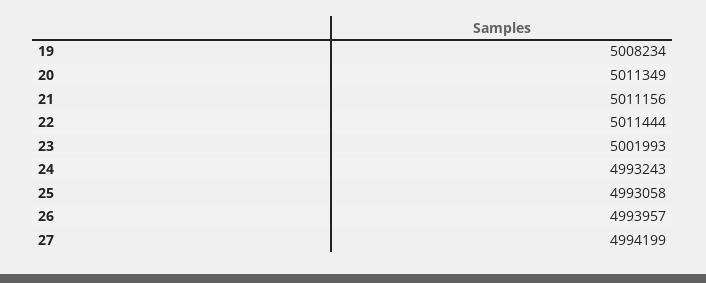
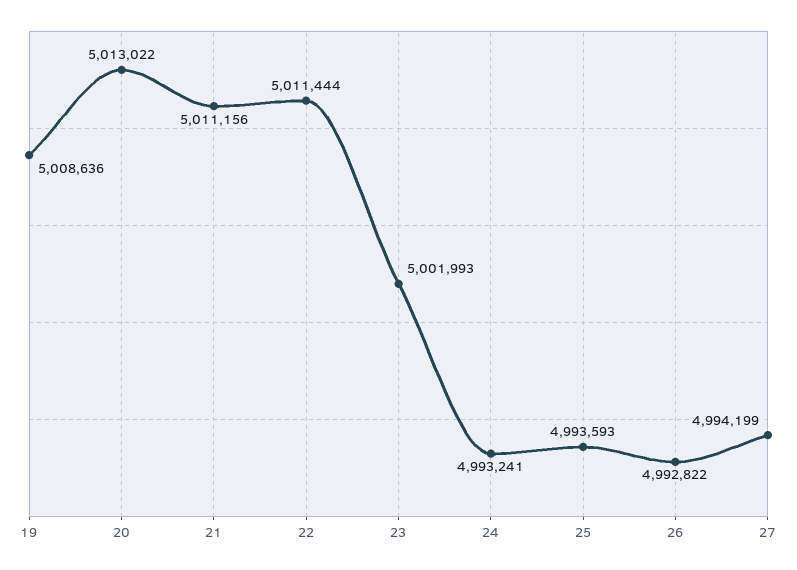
  {
-   "19": 5008234,
+   "19": 5008636,
-   "20": 5011349,
+   "20": 5013022,
    "21": 5011156,
    "22": 5011444,
    "23": 5001993,
-   "24": 4993243,
+   "24": 4993241,
-   "25": 4993058,
+   "25": 4993593,
-   "26": 4993957,
+   "26": 4992822,
    "27": 4994199
  }

